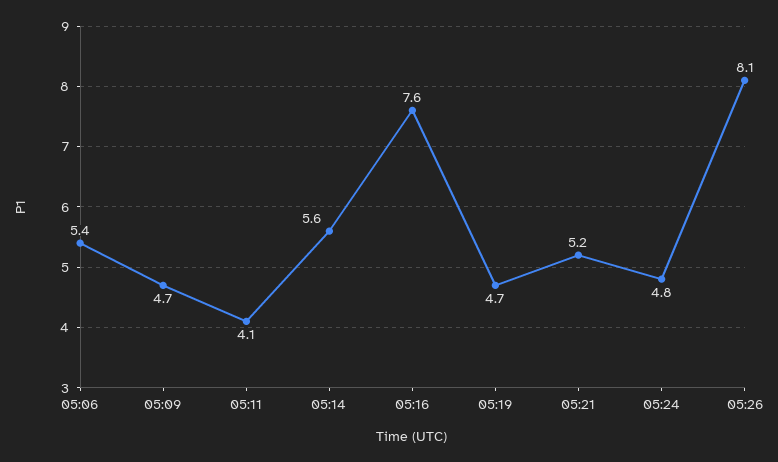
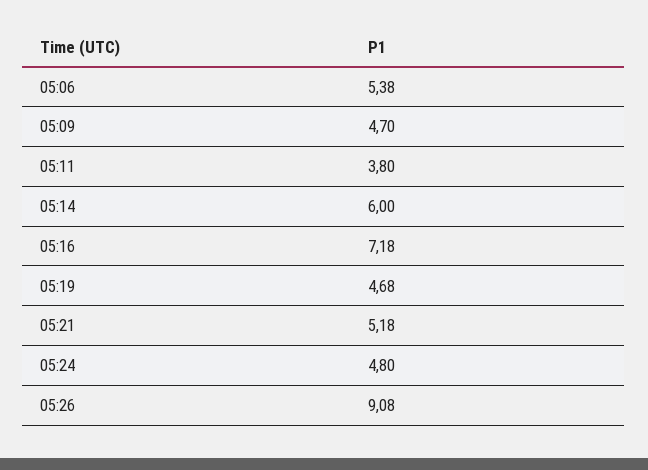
  {
    "05:06": 5.38,
    "05:09": 4.7,
-   "05:11": 4.1,
+   "05:11": 3.8,
-   "05:14": 5.6,
+   "05:14": 6,
-   "05:16": 7.6,
+   "05:16": 7.18,
    "05:19": 4.68,
    "05:21": 5.18,
    "05:24": 4.8,
-   "05:26": 8.1
+   "05:26": 9.08
  }

